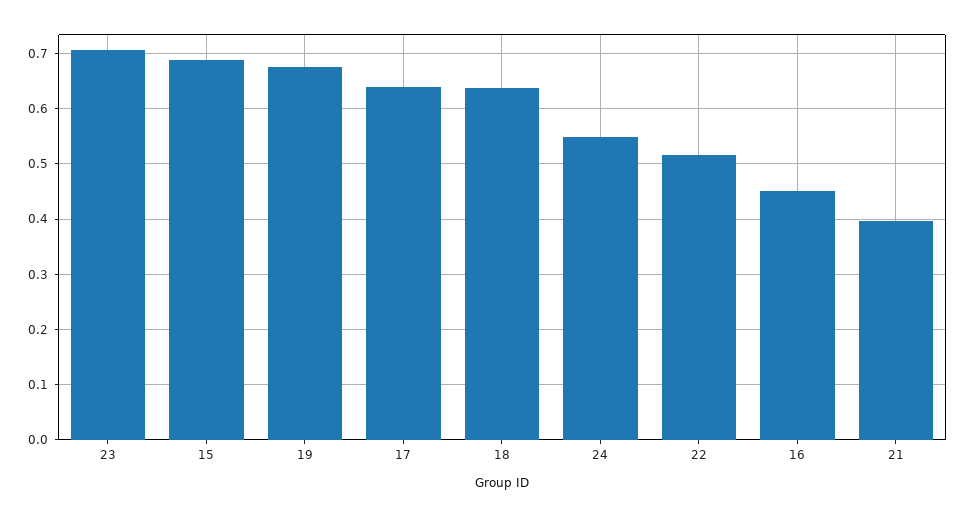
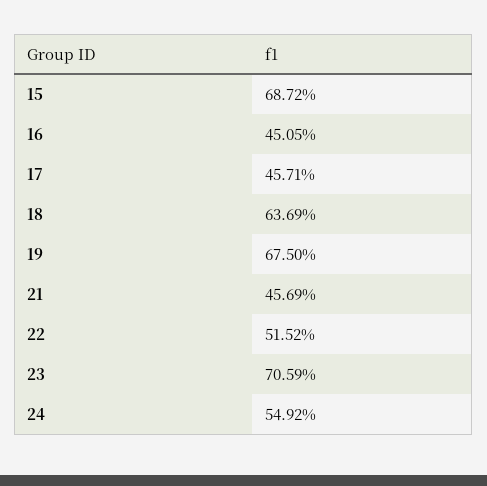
  {
    "23": 0.7059,
    "15": 0.6872,
    "19": 0.675,
-   "17": 0.64,
+   "17": 0.4571,
    "18": 0.6369,
    "24": 0.5492,
    "22": 0.5152,
    "16": 0.4505,
-   "21": 0.4
+   "21": 0.4569
  }

